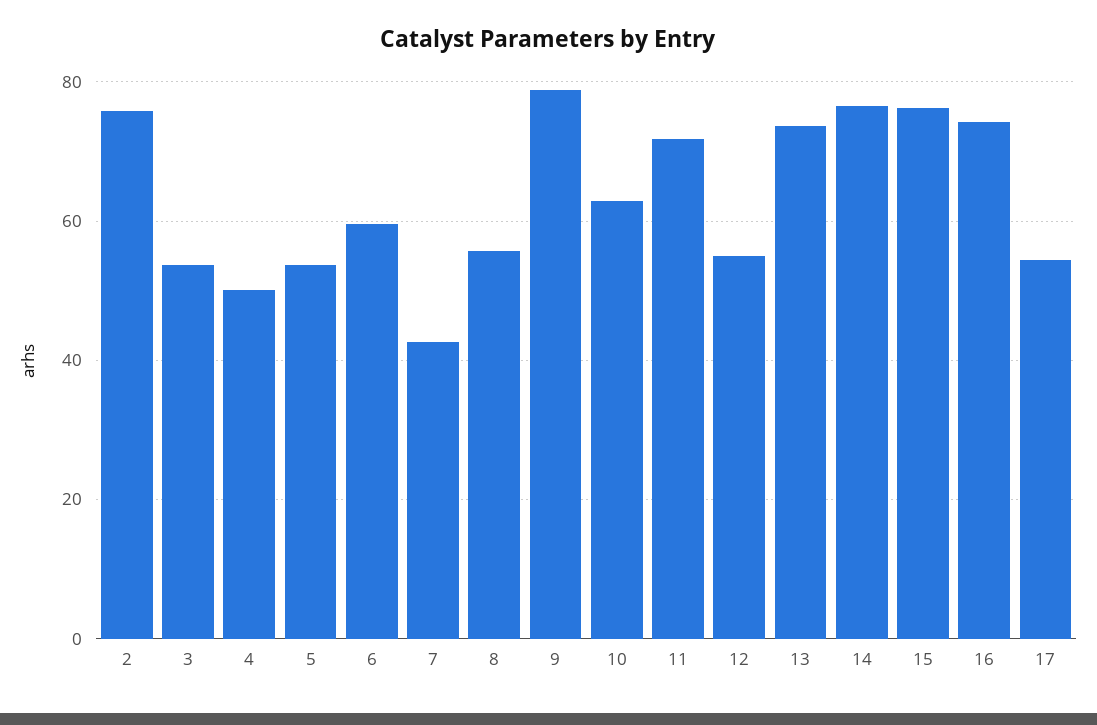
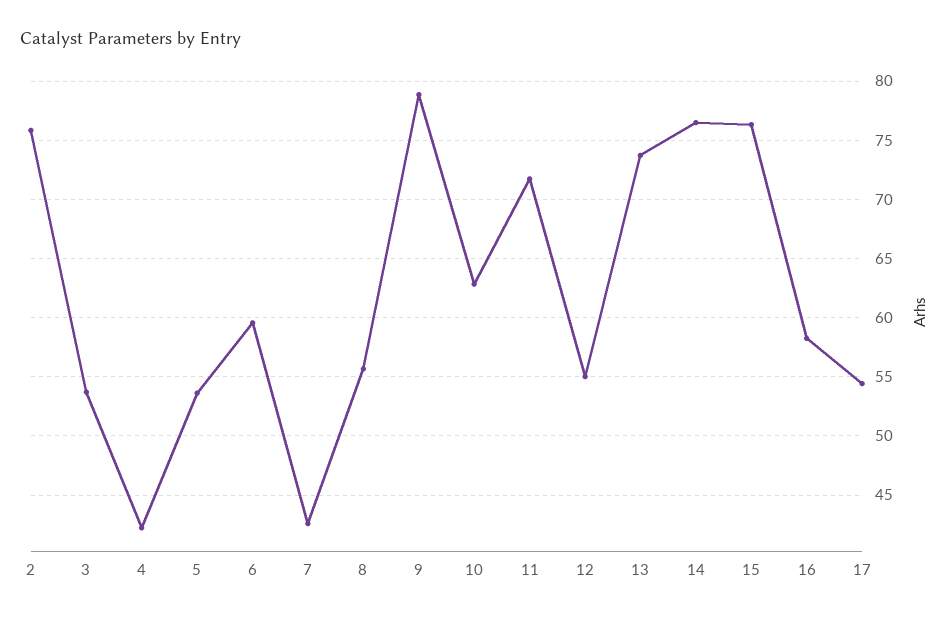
  {
    "2": 76,
    "3": 54,
-   "4": 50,
+   "4": 42,
    "5": 54,
    "6": 60,
    "7": 43,
    "8": 56,
    "9": 79,
    "10": 63,
    "11": 72,
    "12": 55,
    "13": 74,
    "14": 76,
    "15": 76,
-   "16": 74,
+   "16": 58,
    "17": 54
  }

